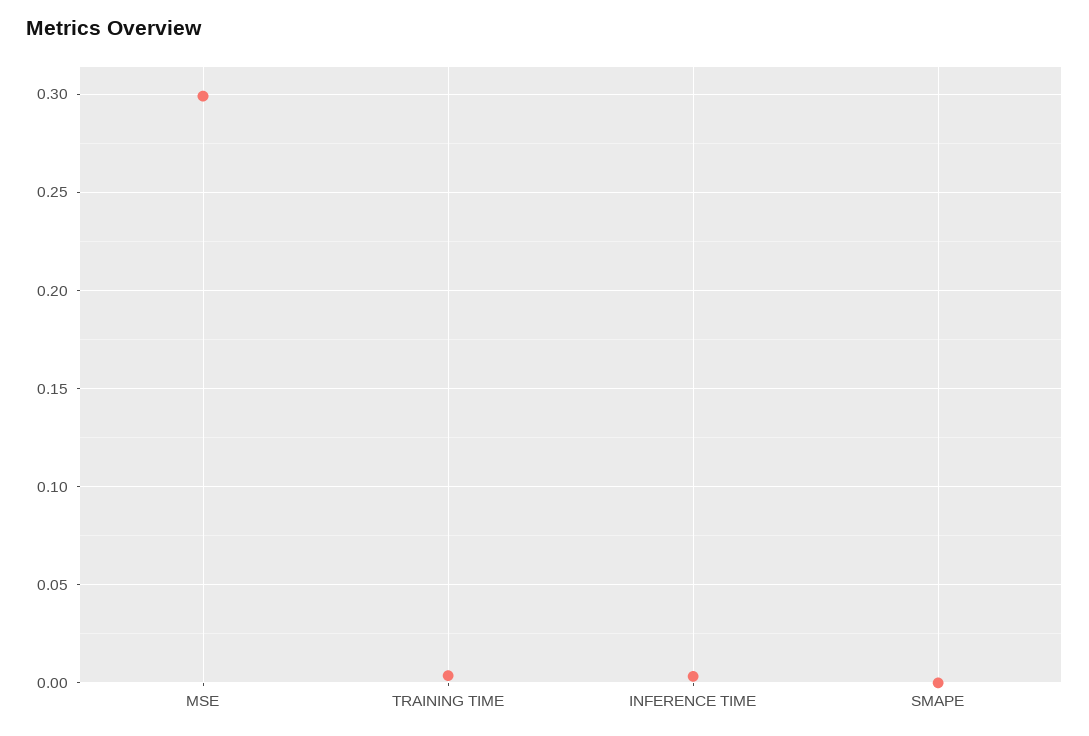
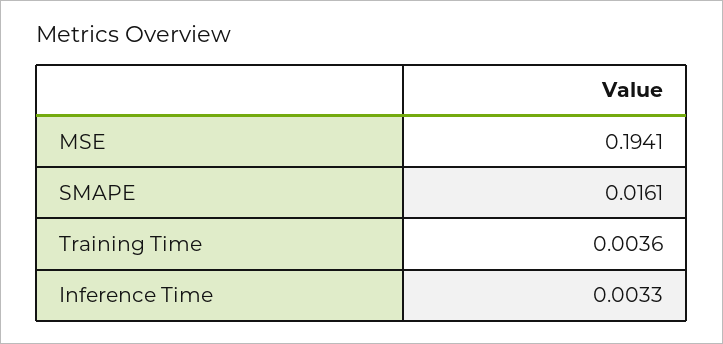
  {
-   "MSE": 0.3,
+   "MSE": 0.1941,
    "TRAINING TIME": 0.0036,
    "INFERENCE TIME": 0.0033,
-   "SMAPE": 0
+   "SMAPE": 0.0161
  }

